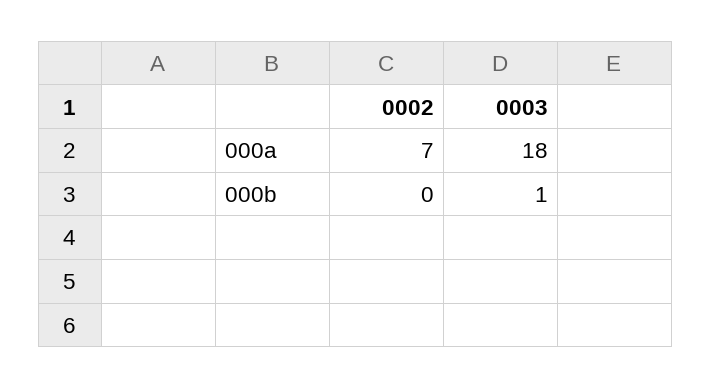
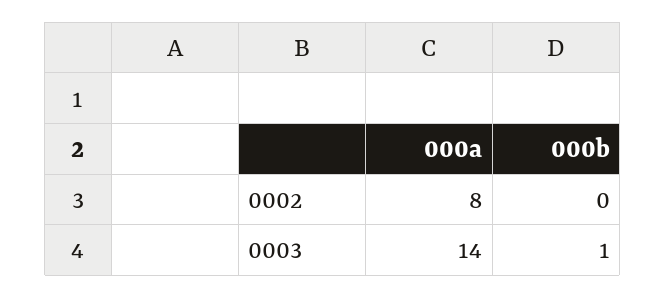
  {
    "0002": {
-     "000a": 7,
+     "000a": 8,
      "000b": 0
    },
    "0003": {
-     "000a": 18,
+     "000a": 14,
      "000b": 1
    }
  }

